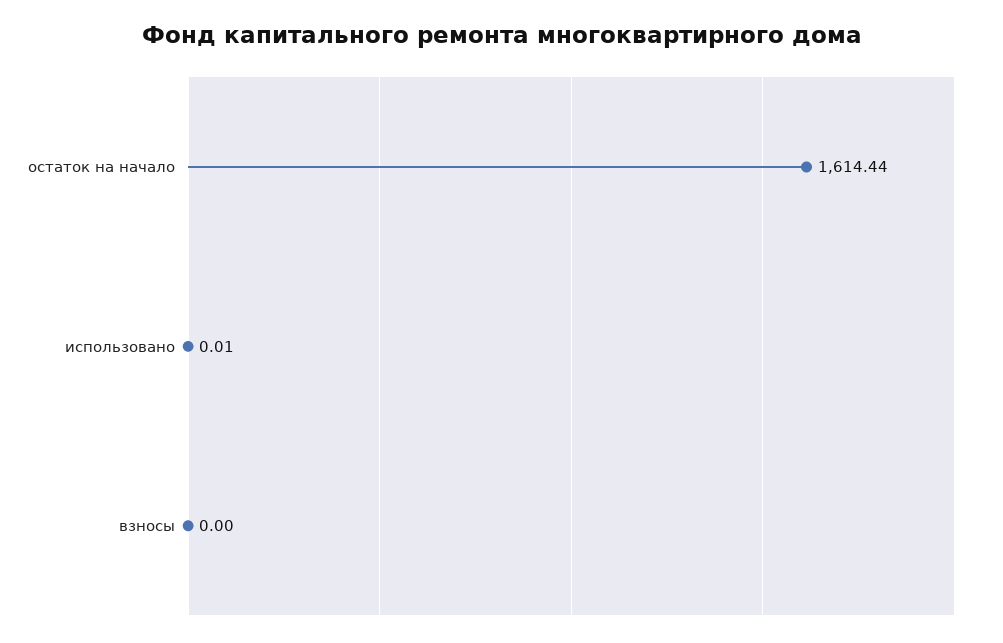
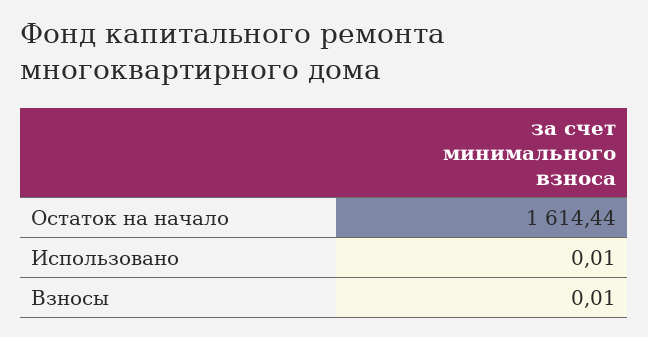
  {
    "остаток на начало": 1614.44,
    "использовано": 0.01,
-   "взносы": 0
+   "взносы": 0.01
  }

